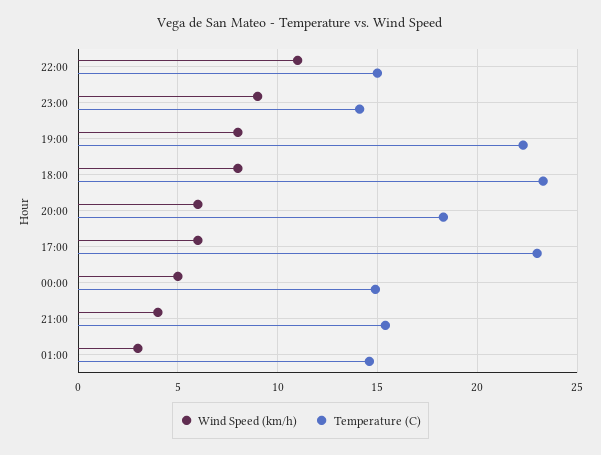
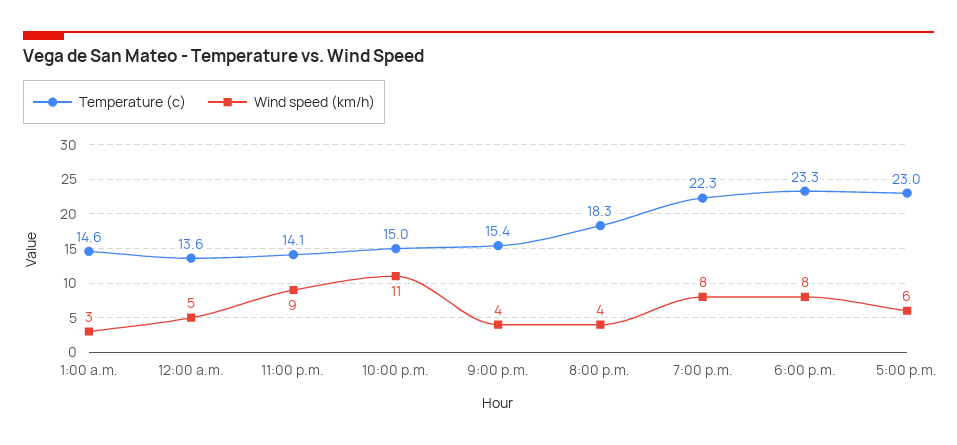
  {
    "Wind Speed (km/h)": {
      "22:00": 11,
      "23:00": 9,
      "19:00": 8,
      "18:00": 8,
-     "20:00": 6,
+     "20:00": 4,
      "17:00": 6,
      "00:00": 5,
      "21:00": 4,
      "01:00": 3
    },
    "Temperature (C)": {
      "22:00": 15,
      "23:00": 14.1,
      "19:00": 22.3,
      "18:00": 23.3,
      "20:00": 18.3,
      "17:00": 23,
-     "00:00": 15,
+     "00:00": 13.6,
      "21:00": 15.4,
      "01:00": 14.6
    }
  }

